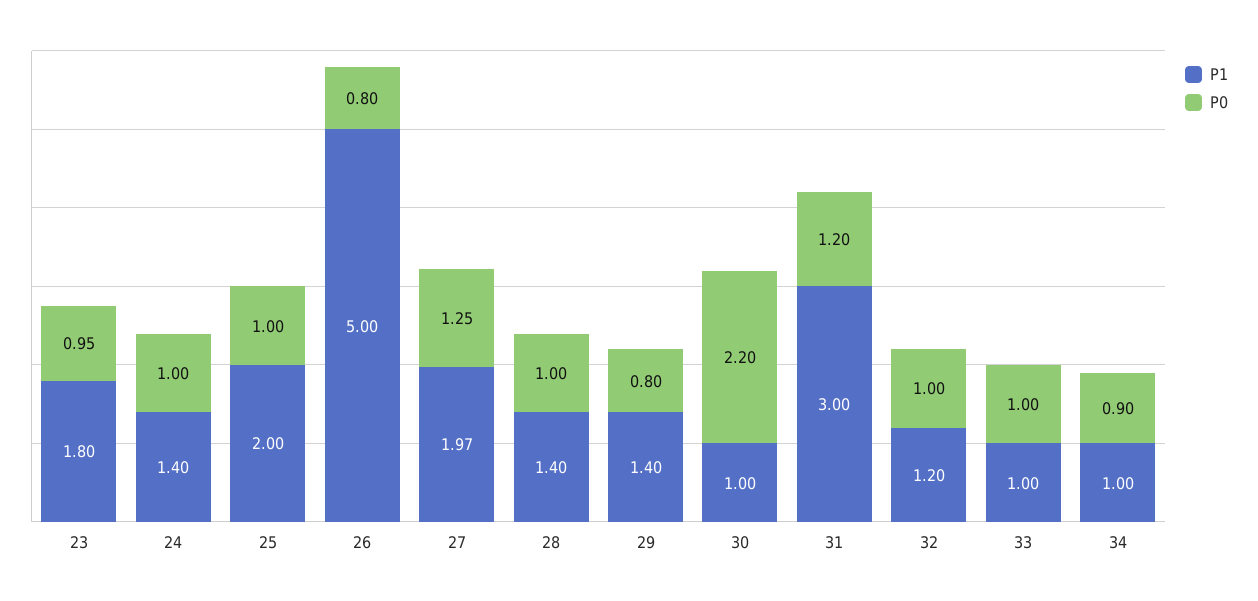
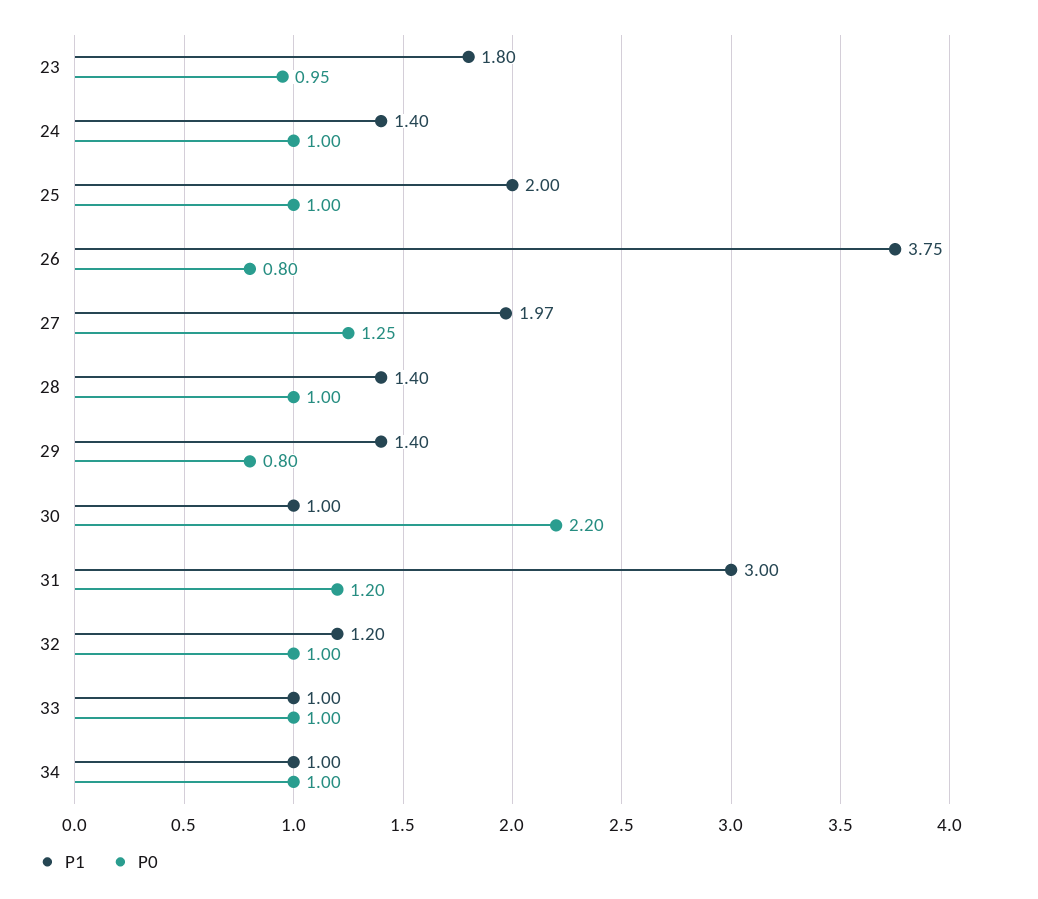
  {
    "P1": {
      "23": 1.8,
      "24": 1.4,
      "25": 2,
-     "26": 5,
+     "26": 3.75,
      "27": 1.97,
      "28": 1.4,
      "29": 1.4,
      "30": 1,
      "31": 3,
      "32": 1.2,
      "33": 1,
      "34": 1
    },
    "P0": {
      "23": 0.95,
      "24": 1,
      "25": 1,
      "26": 0.8,
      "27": 1.25,
      "28": 1,
      "29": 0.8,
      "30": 2.2,
      "31": 1.2,
      "32": 1,
      "33": 1,
-     "34": 0.9
+     "34": 1
    }
  }

